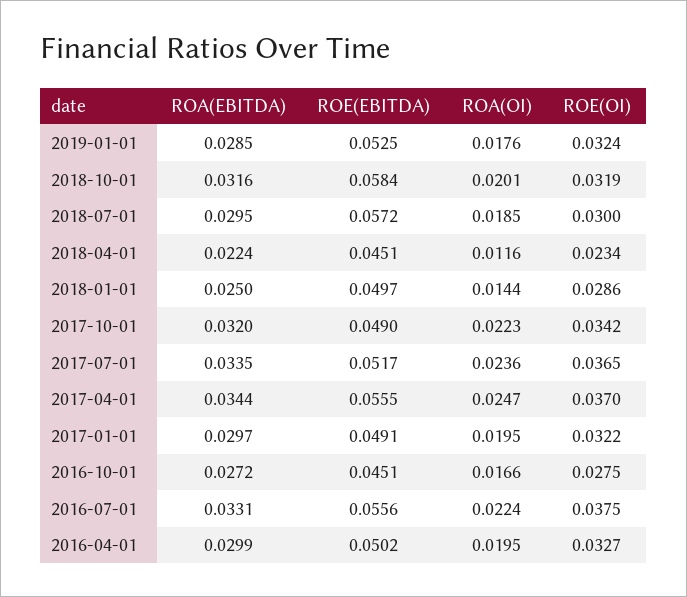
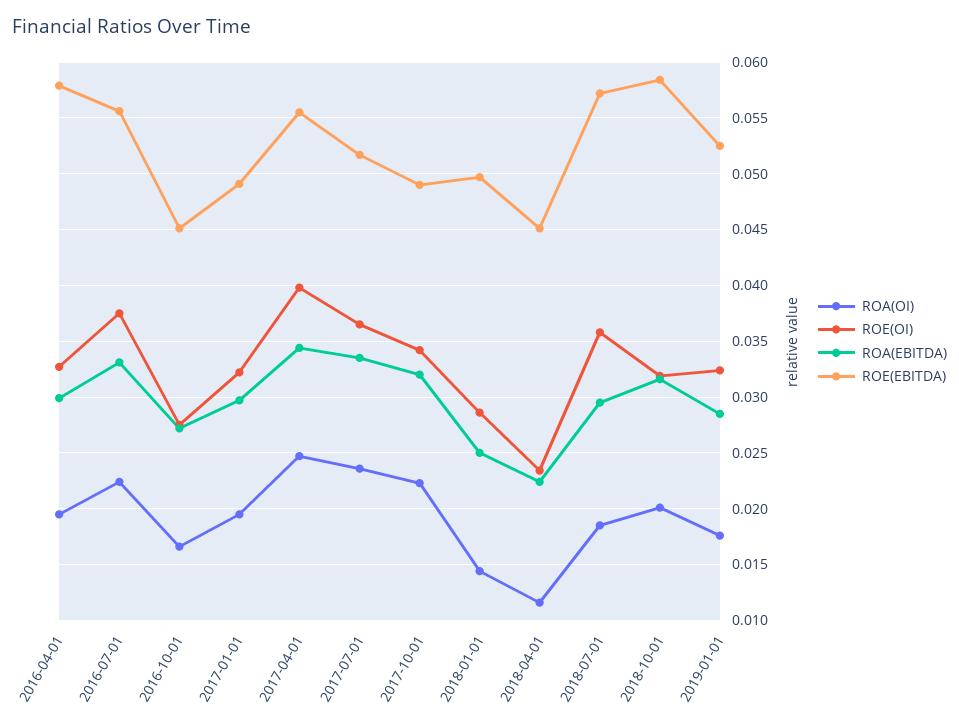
  {
    "ROA(EBITDA)": {
      "2019-01-01": 0.0285,
      "2018-10-01": 0.0316,
      "2018-07-01": 0.0295,
      "2018-04-01": 0.0224,
      "2018-01-01": 0.025,
      "2017-10-01": 0.032,
      "2017-07-01": 0.0335,
      "2017-04-01": 0.0344,
      "2017-01-01": 0.0297,
      "2016-10-01": 0.0272,
      "2016-07-01": 0.0331,
      "2016-04-01": 0.0299
    },
    "ROE(EBITDA)": {
      "2019-01-01": 0.0525,
      "2018-10-01": 0.0584,
      "2018-07-01": 0.0572,
      "2018-04-01": 0.0451,
      "2018-01-01": 0.0497,
      "2017-10-01": 0.049,
      "2017-07-01": 0.0517,
      "2017-04-01": 0.0555,
      "2017-01-01": 0.0491,
      "2016-10-01": 0.0451,
      "2016-07-01": 0.0556,
-     "2016-04-01": 0.0502
+     "2016-04-01": 0.058
    },
    "ROA(OI)": {
      "2019-01-01": 0.0176,
      "2018-10-01": 0.0201,
      "2018-07-01": 0.0185,
      "2018-04-01": 0.0116,
      "2018-01-01": 0.0144,
      "2017-10-01": 0.0223,
      "2017-07-01": 0.0236,
      "2017-04-01": 0.0247,
      "2017-01-01": 0.0195,
      "2016-10-01": 0.0166,
      "2016-07-01": 0.0224,
      "2016-04-01": 0.0195
    },
    "ROE(OI)": {
      "2019-01-01": 0.0324,
      "2018-10-01": 0.0319,
-     "2018-07-01": 0.03,
+     "2018-07-01": 0.036,
      "2018-04-01": 0.0234,
      "2018-01-01": 0.0286,
      "2017-10-01": 0.0342,
      "2017-07-01": 0.0365,
-     "2017-04-01": 0.037,
+     "2017-04-01": 0.04,
      "2017-01-01": 0.0322,
      "2016-10-01": 0.0275,
      "2016-07-01": 0.0375,
      "2016-04-01": 0.0327
    }
  }

